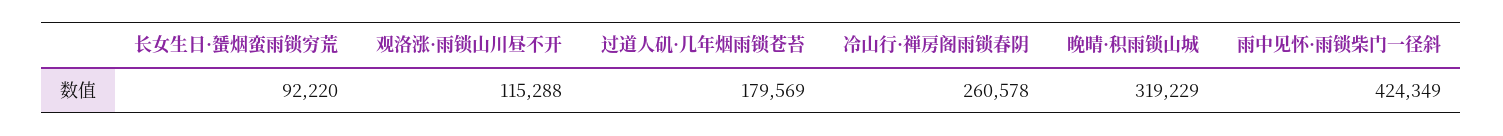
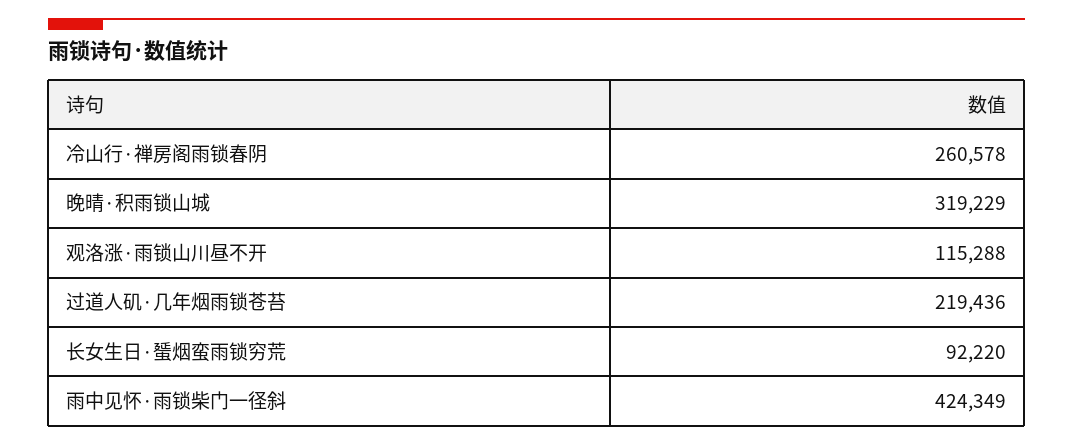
  {
    "长女生日·蜑烟蛮雨锁穷荒": 92220,
    "观洛涨·雨锁山川昼不开": 115288,
-   "过道人矶·几年烟雨锁苍苔": 179569,
+   "过道人矶·几年烟雨锁苍苔": 219436,
    "冷山行·禅房阁雨锁春阴": 260578,
    "晚晴·积雨锁山城": 319229,
    "雨中见怀·雨锁柴门一径斜": 424349
  }

